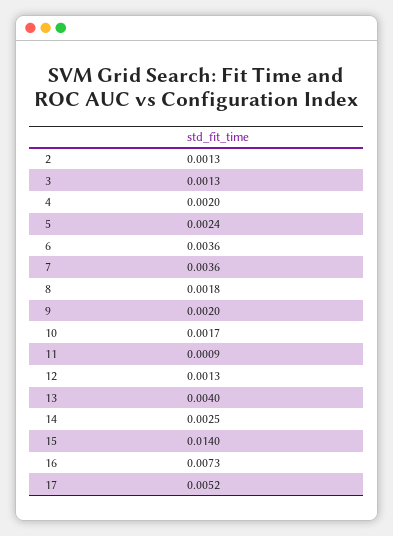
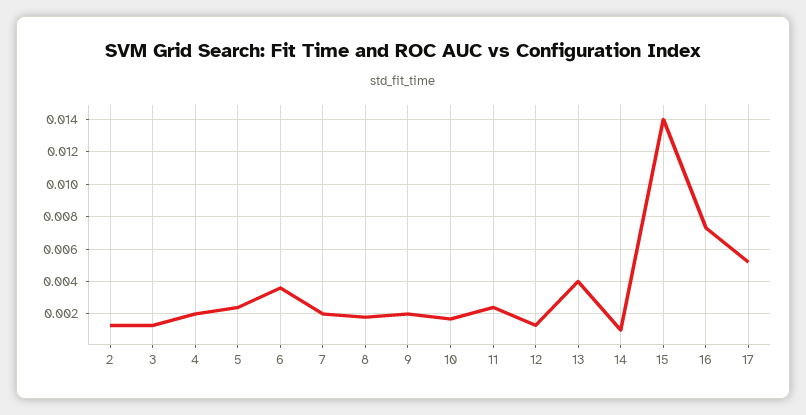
  {
    "2": 0.0013,
    "3": 0.0013,
    "4": 0.002,
    "5": 0.0024,
    "6": 0.0036,
-   "7": 0.0036,
+   "7": 0.002,
    "8": 0.0018,
    "9": 0.002,
    "10": 0.0017,
-   "11": 0.0009,
+   "11": 0.0025,
    "12": 0.0013,
    "13": 0.004,
-   "14": 0.0025,
+   "14": 0.001,
    "15": 0.014,
    "16": 0.0073,
    "17": 0.0052
  }

